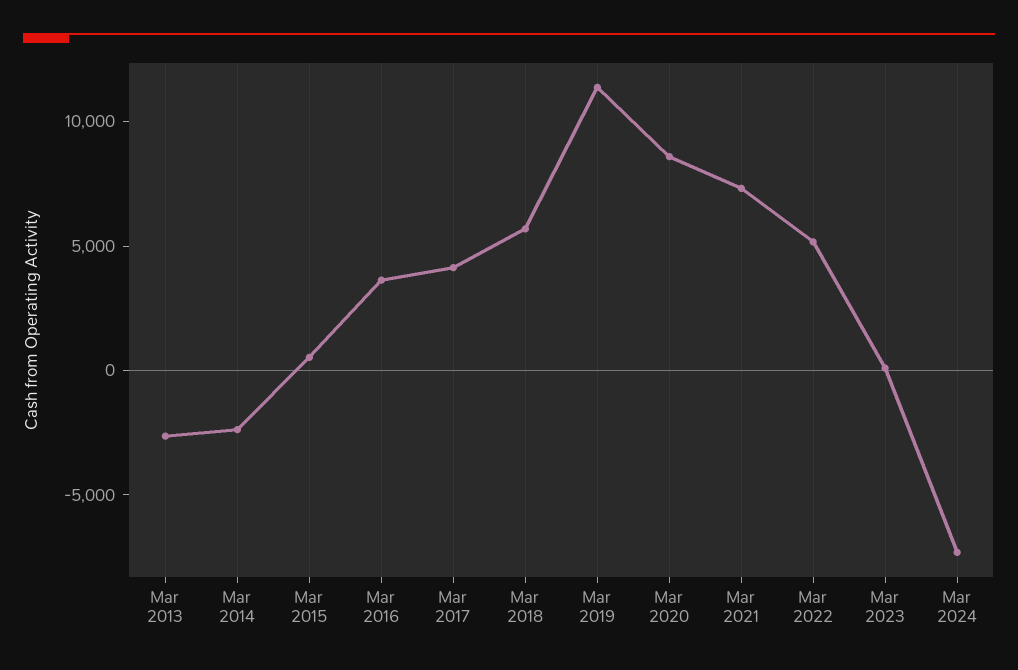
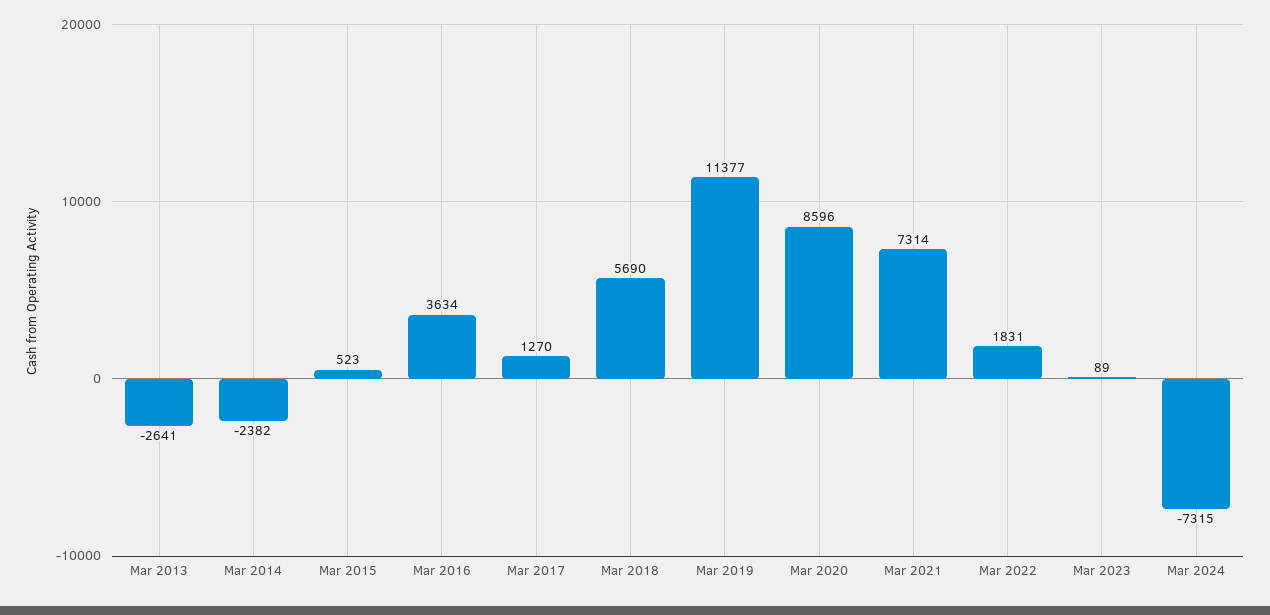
  {
    "Mar 2013": -2641,
    "Mar 2014": -2382,
    "Mar 2015": 523,
    "Mar 2016": 3634,
-   "Mar 2017": 4000,
+   "Mar 2017": 1270,
    "Mar 2018": 5690,
    "Mar 2019": 11377,
    "Mar 2020": 8596,
    "Mar 2021": 7314,
-   "Mar 2022": 5000,
+   "Mar 2022": 1831,
    "Mar 2023": 89,
    "Mar 2024": -7315
  }

